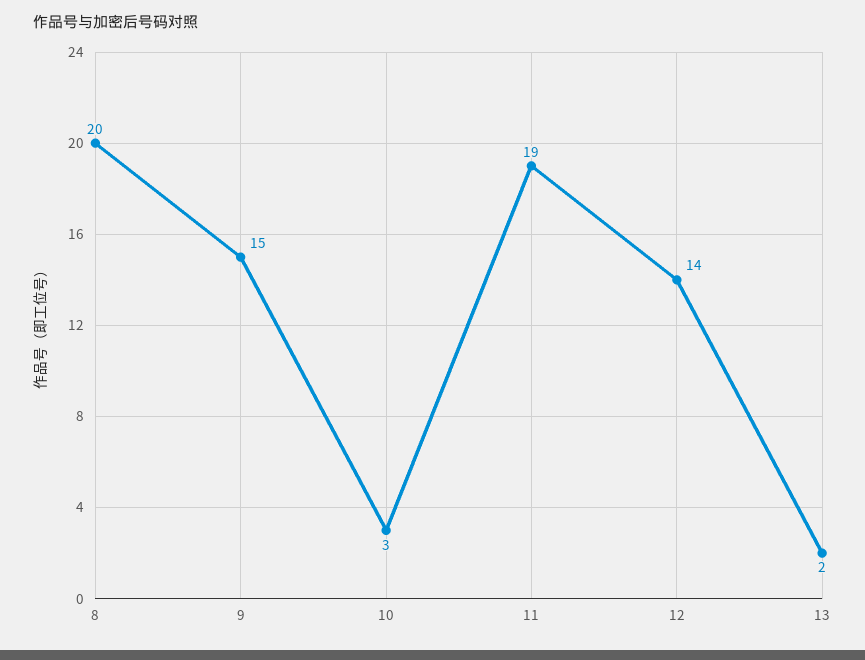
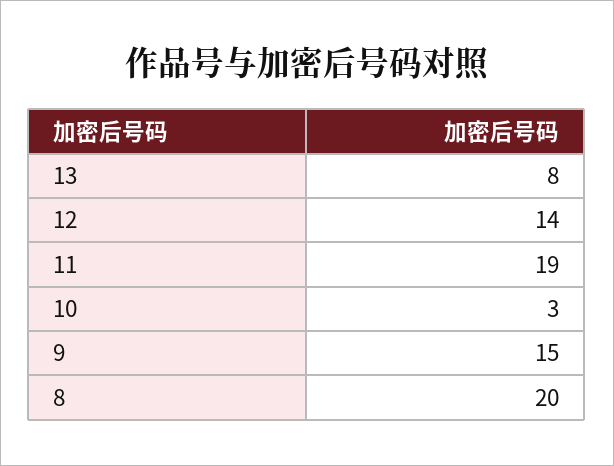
  {
    "8": 20,
    "9": 15,
    "10": 3,
    "11": 19,
    "12": 14,
-   "13": 2
+   "13": 8
  }

